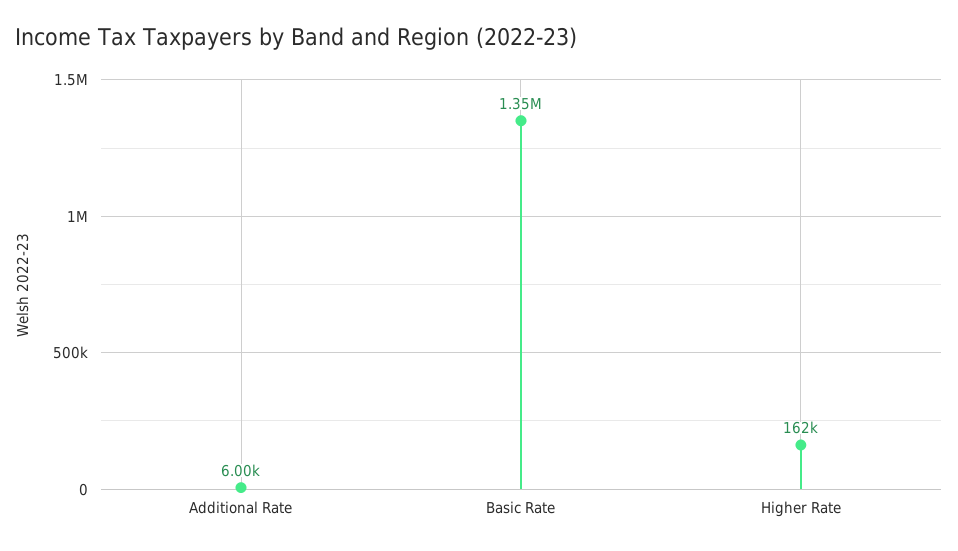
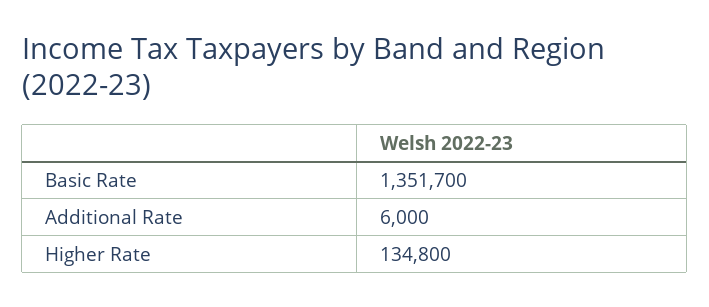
  {
    "Additional Rate": 6000,
    "Basic Rate": 1351700,
-   "Higher Rate": 162000
+   "Higher Rate": 134800
  }

